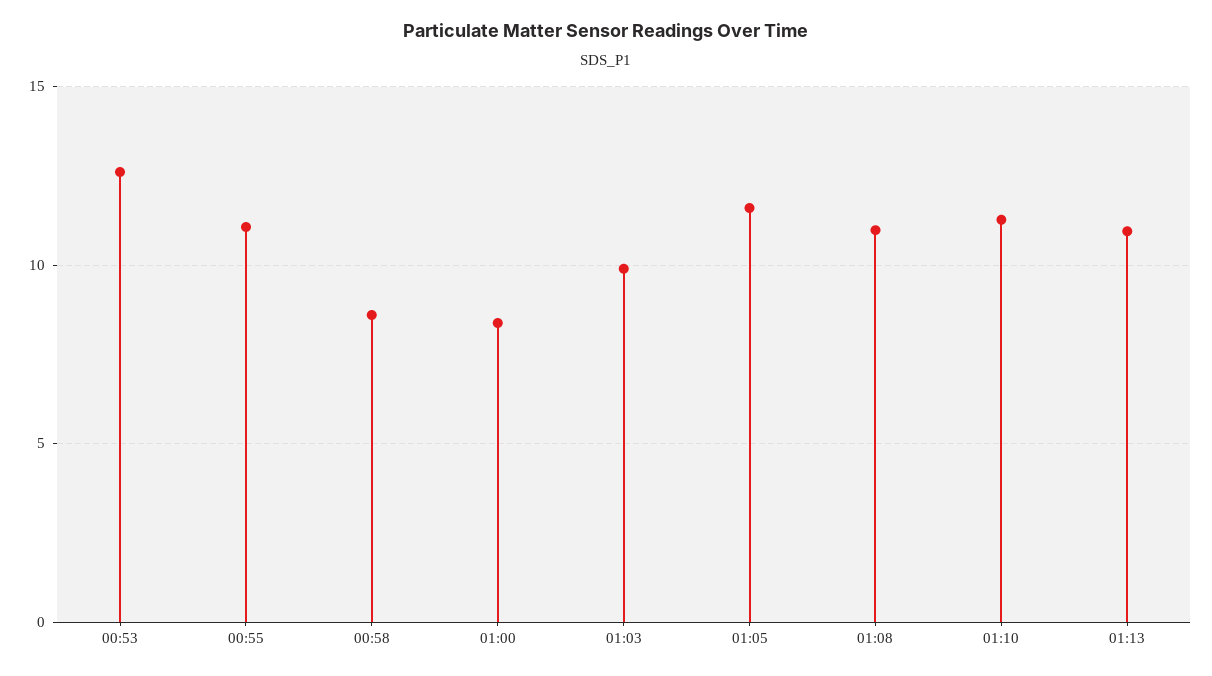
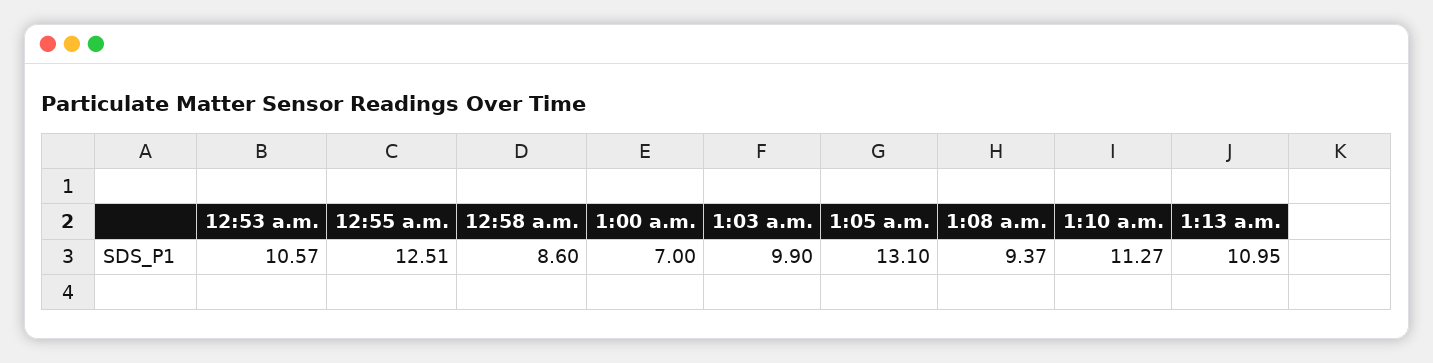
  {
-   "00:53": 12.5,
+   "00:53": 10.57,
-   "00:55": 11,
+   "00:55": 12.51,
    "00:58": 8.6,
-   "01:00": 8.5,
+   "01:00": 7,
    "01:03": 9.9,
-   "01:05": 11.5,
+   "01:05": 13.1,
-   "01:08": 11,
+   "01:08": 9.37,
    "01:10": 11.27,
    "01:13": 10.95
  }

